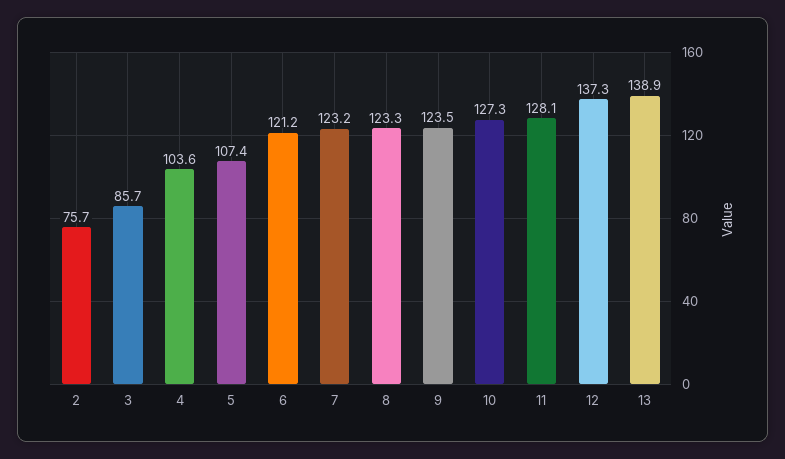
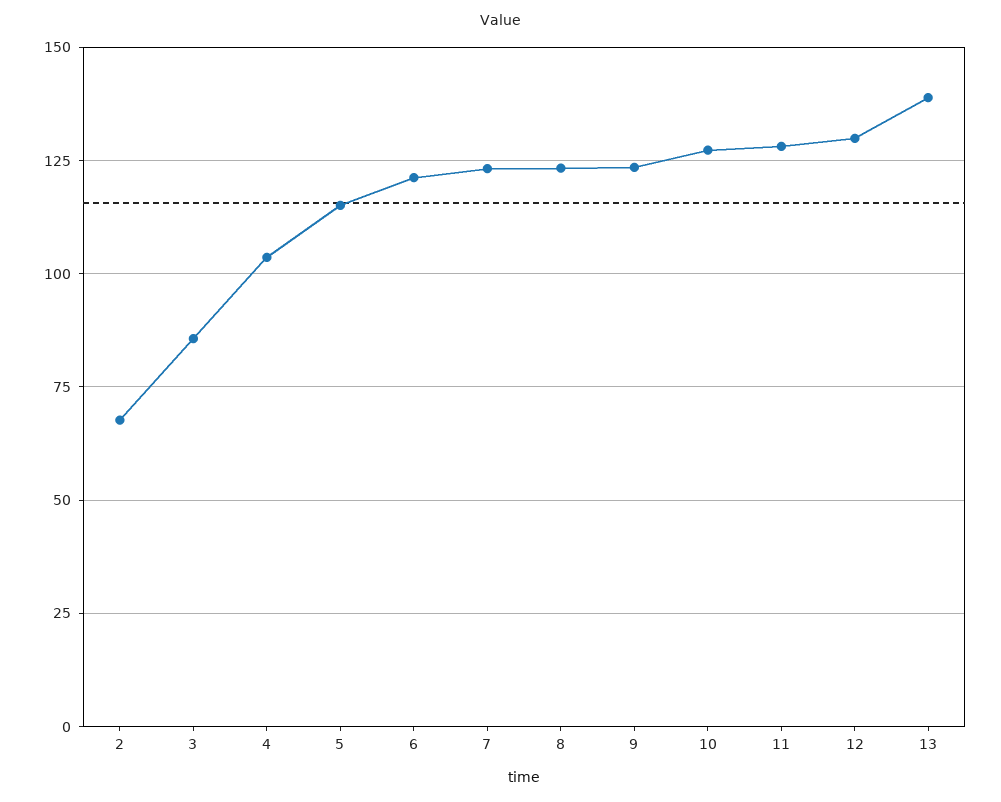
  {
-   "2": 75.7,
+   "2": 67.5,
    "3": 85.7,
    "4": 103.6,
-   "5": 107.4,
+   "5": 115,
    "6": 121.2,
    "7": 123.2,
    "8": 123.3,
    "9": 123.5,
    "10": 127.3,
    "11": 128.1,
-   "12": 137.3,
+   "12": 130,
    "13": 138.9
  }

